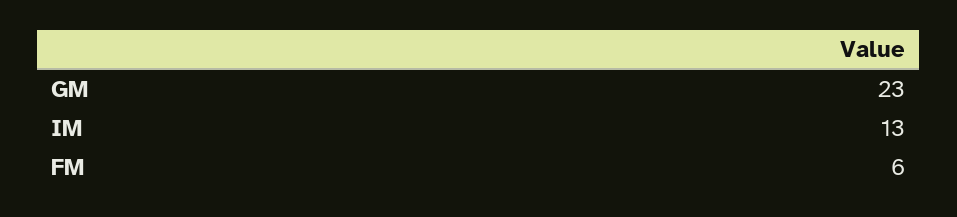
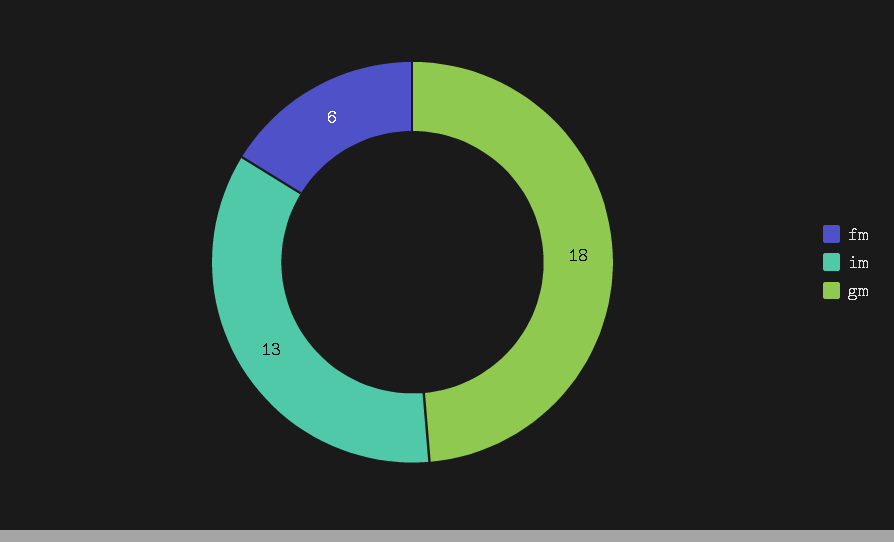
  {
-   "GM": 23,
+   "GM": 18,
    "IM": 13,
    "FM": 6
  }

